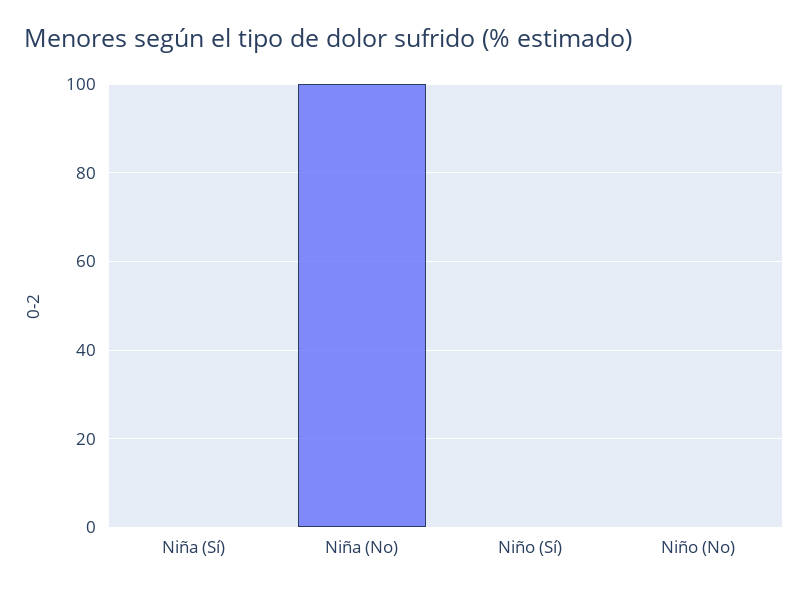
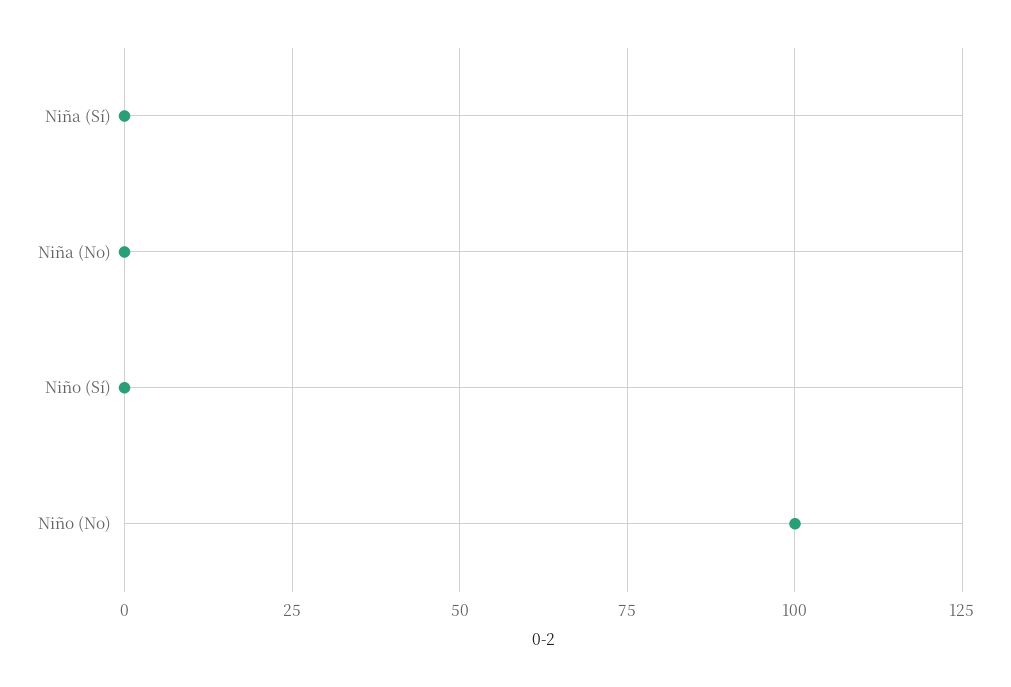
  {
    "Niña (Sí)": 0,
-   "Niña (No)": 100,
+   "Niña (No)": 0,
    "Niño (Sí)": 0,
-   "Niño (No)": 0
+   "Niño (No)": 100
  }

